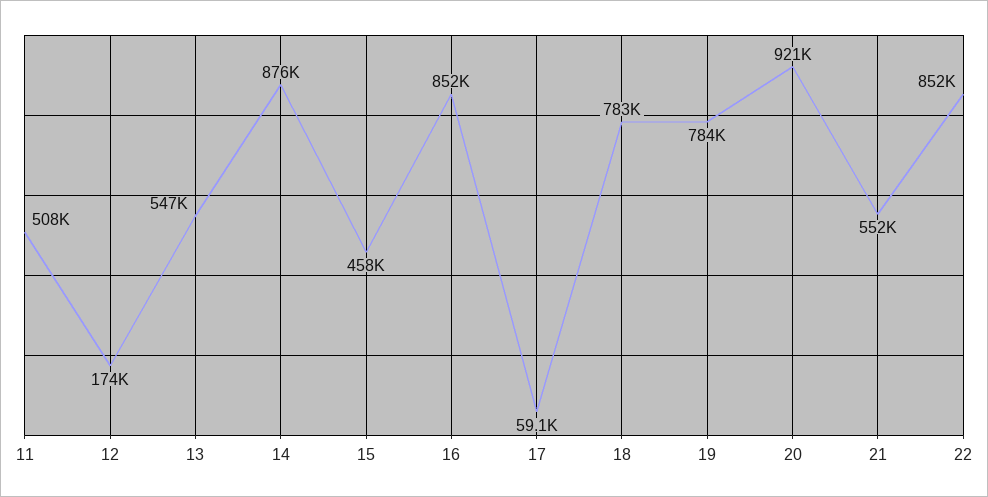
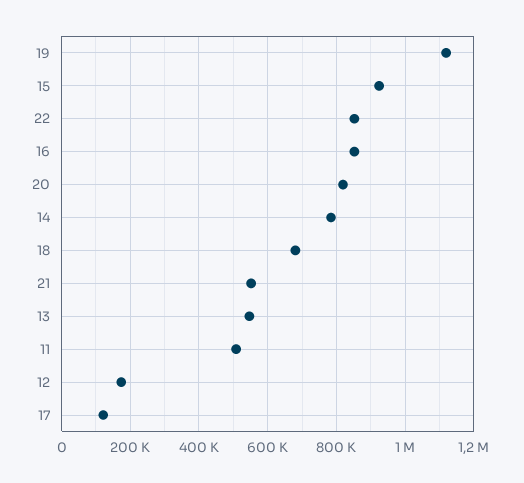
  {
    "11": 508000,
    "12": 174000,
    "13": 547000,
-   "14": 876000,
+   "14": 780000,
-   "15": 458000,
+   "15": 920000,
    "16": 852000,
-   "17": 59100,
+   "17": 120000,
-   "18": 783000,
+   "18": 680000,
-   "19": 784000,
+   "19": 1120000,
-   "20": 921000,
+   "20": 820000,
    "21": 552000,
    "22": 852000
  }

